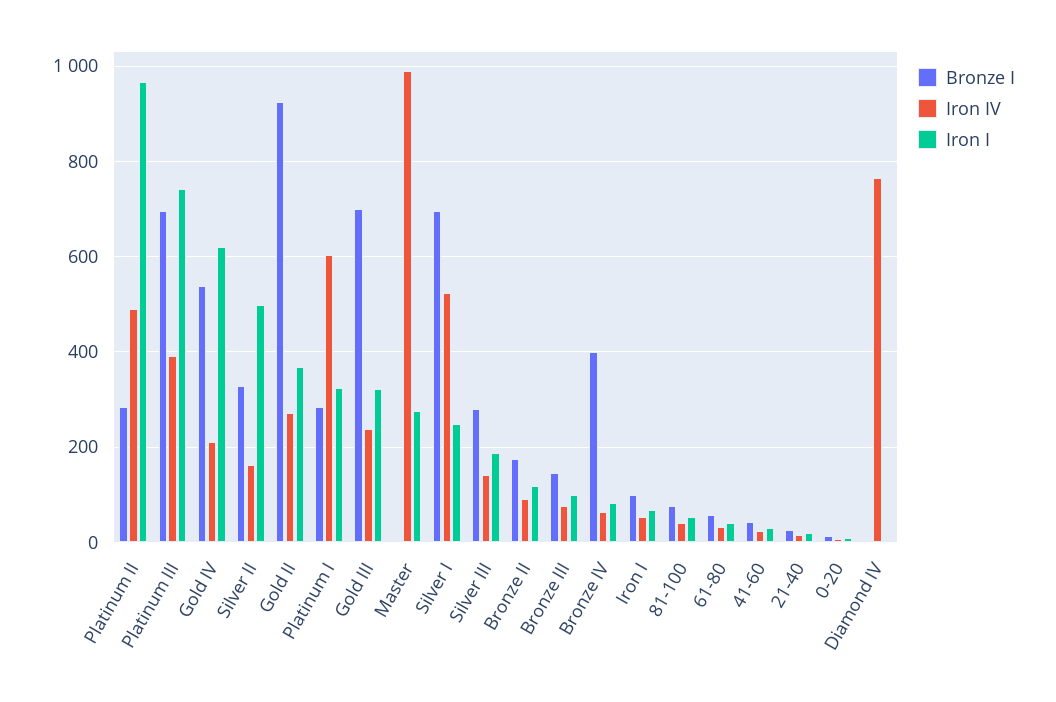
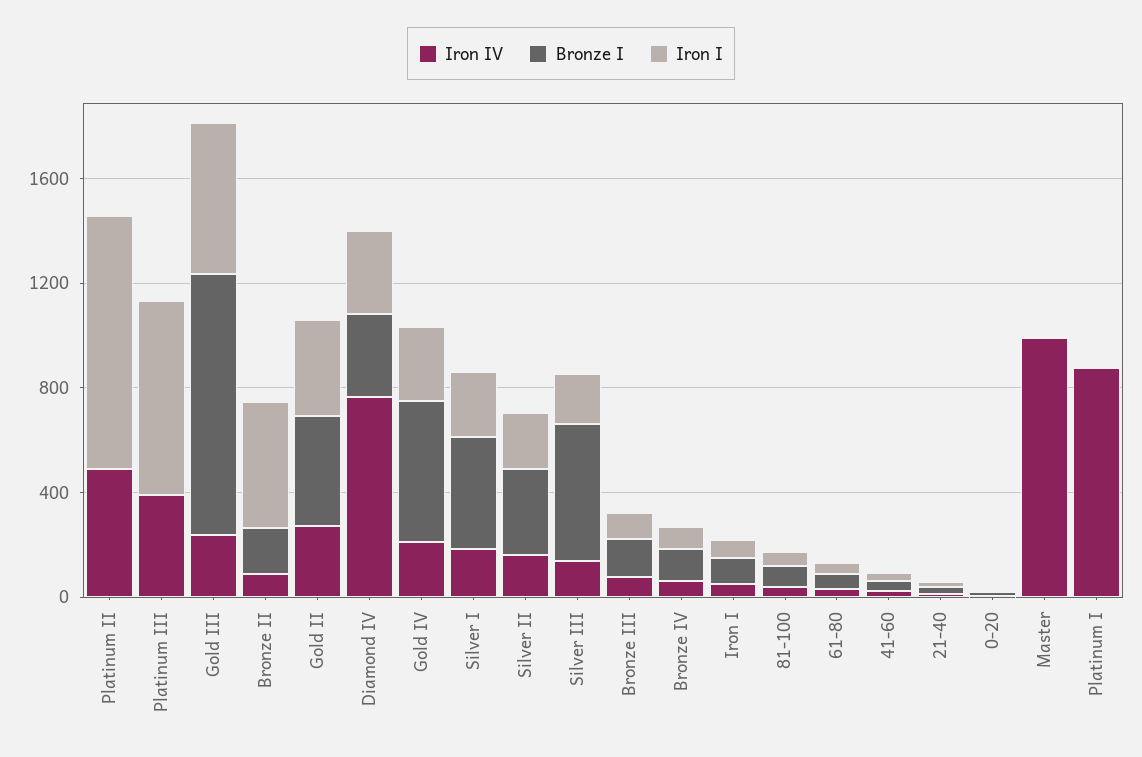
  {
    "Bronze I": {
-     "Platinum II": 280,
+     "Platinum II": 0,
-     "Platinum III": 700,
+     "Platinum III": 0,
      "Gold IV": 540,
      "Silver II": 320,
-     "Gold II": 920,
+     "Gold II": 400,
-     "Platinum I": 280,
+     "Platinum I": 0,
-     "Gold III": 700,
+     "Gold III": 1000,
      "Master": 0,
-     "Silver I": 700,
+     "Silver I": 400,
-     "Silver III": 280,
+     "Silver III": 500,
      "Bronze II": 180,
      "Bronze III": 140,
-     "Bronze IV": 400,
+     "Bronze IV": 100,
      "Iron I": 100,
      "81-100": 80,
      "61-80": 60,
      "41-60": 40,
      "21-40": 20,
      "0-20": 20,
-     "Diamond IV": 0
+     "Diamond IV": 300
    },
    "Iron IV": {
      "Platinum II": 480,
      "Platinum III": 400,
      "Gold IV": 220,
      "Silver II": 160,
      "Gold II": 280,
-     "Platinum I": 600,
+     "Platinum I": 900,
      "Gold III": 240,
      "Master": 980,
-     "Silver I": 520,
+     "Silver I": 200,
      "Silver III": 140,
      "Bronze II": 100,
      "Bronze III": 80,
      "Bronze IV": 60,
      "Iron I": 60,
      "81-100": 40,
      "61-80": 40,
      "41-60": 20,
      "21-40": 20,
      "0-20": 0,
      "Diamond IV": 760
    },
    "Iron I": {
      "Platinum II": 960,
      "Platinum III": 740,
-     "Gold IV": 620,
+     "Gold IV": 300,
-     "Silver II": 500,
+     "Silver II": 200,
      "Gold II": 360,
-     "Platinum I": 320,
+     "Platinum I": 0,
-     "Gold III": 320,
+     "Gold III": 600,
-     "Master": 280,
+     "Master": 0,
      "Silver I": 240,
      "Silver III": 180,
-     "Bronze II": 120,
+     "Bronze II": 500,
      "Bronze III": 100,
      "Bronze IV": 80,
      "Iron I": 60,
      "81-100": 60,
      "61-80": 40,
      "41-60": 20,
      "21-40": 20,
      "0-20": 0,
-     "Diamond IV": 0
+     "Diamond IV": 300
    }
  }

